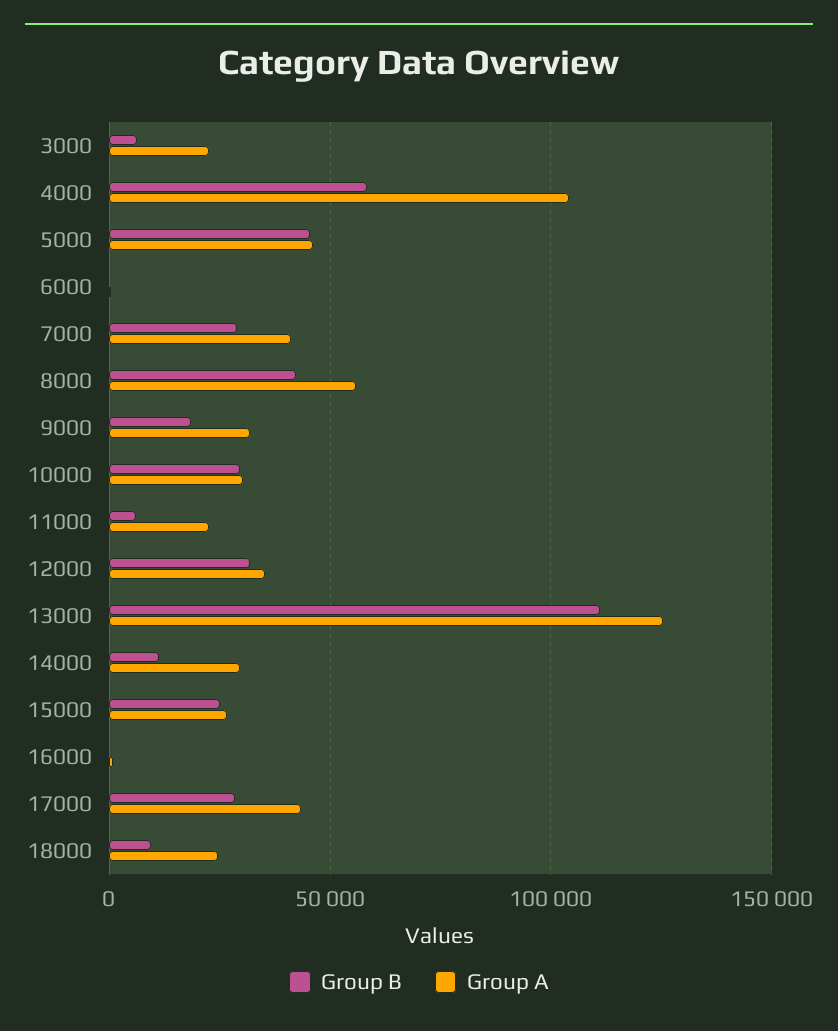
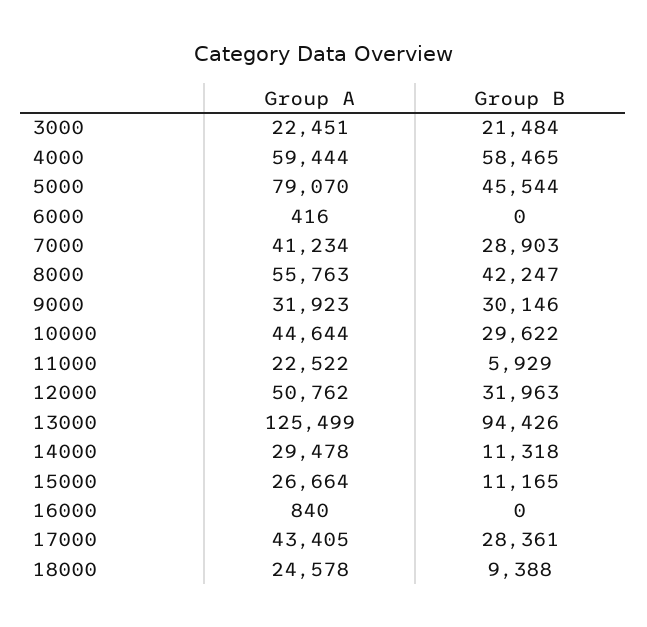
  {
    "Group B": {
-     "3000": 5000,
+     "3000": 21484,
      "4000": 58465,
      "5000": 45544,
      "6000": 0,
      "7000": 28903,
      "8000": 42247,
-     "9000": 20000,
+     "9000": 30146,
      "10000": 29622,
      "11000": 5929,
      "12000": 31963,
-     "13000": 110000,
+     "13000": 94426,
      "14000": 11318,
-     "15000": 25000,
+     "15000": 11165,
      "16000": 0,
      "17000": 28361,
      "18000": 9388
    },
    "Group A": {
      "3000": 22451,
-     "4000": 105000,
+     "4000": 59444,
-     "5000": 45000,
+     "5000": 79070,
      "6000": 416,
      "7000": 41234,
      "8000": 55763,
      "9000": 31923,
-     "10000": 30000,
+     "10000": 44644,
      "11000": 22522,
-     "12000": 35000,
+     "12000": 50762,
      "13000": 125499,
      "14000": 29478,
      "15000": 26664,
      "16000": 840,
      "17000": 43405,
      "18000": 24578
    }
  }

